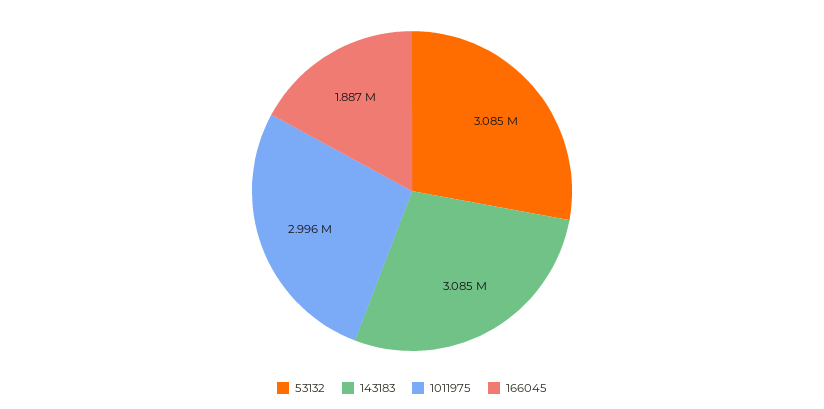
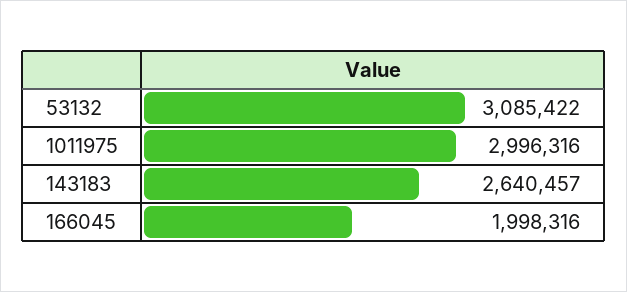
  {
    "53132": 3085422,
-   "143183": 3085000,
+   "143183": 2640457,
    "1011975": 2996316,
-   "166045": 1887000
+   "166045": 1998316
  }

